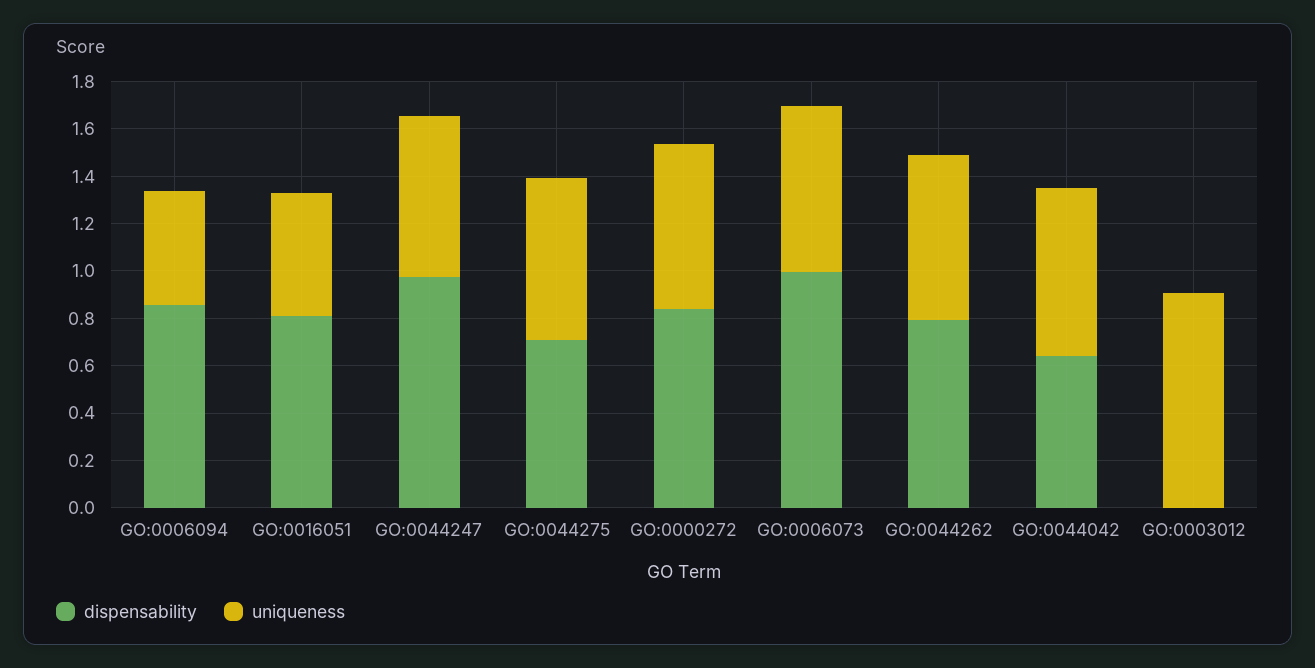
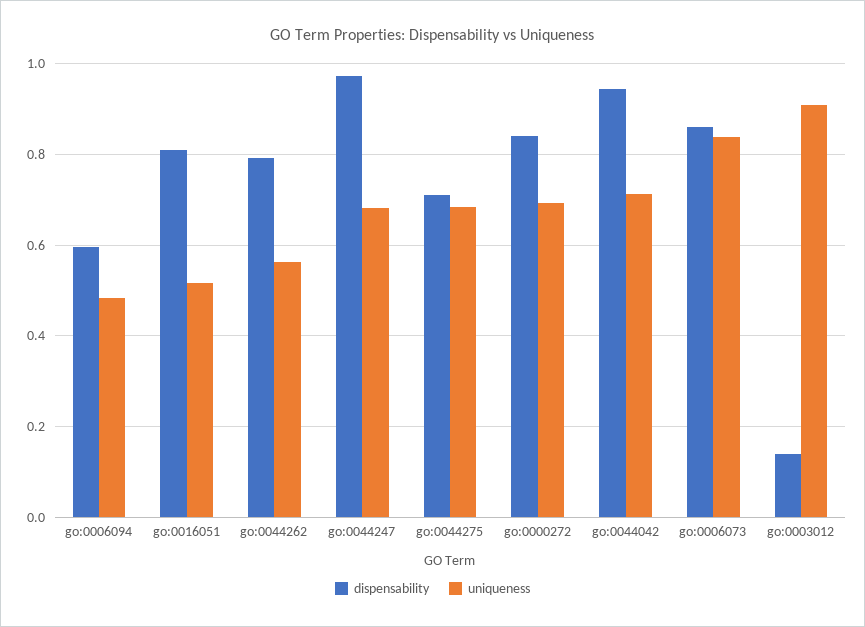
  {
    "dispensability": {
-     "GO:0006094": 0.85,
+     "GO:0006094": 0.6,
      "GO:0016051": 0.82,
      "GO:0044247": 0.98,
      "GO:0044275": 0.72,
      "GO:0000272": 0.84,
-     "GO:0006073": 1,
+     "GO:0006073": 0.86,
      "GO:0044262": 0.8,
-     "GO:0044042": 0.65,
+     "GO:0044042": 0.94,
-     "GO:0003012": 0
+     "GO:0003012": 0.14
    },
    "uniqueness": {
      "GO:0006094": 0.48,
      "GO:0016051": 0.52,
      "GO:0044247": 0.68,
      "GO:0044275": 0.68,
      "GO:0000272": 0.7,
-     "GO:0006073": 0.7,
+     "GO:0006073": 0.84,
-     "GO:0044262": 0.7,
+     "GO:0044262": 0.56,
      "GO:0044042": 0.72,
      "GO:0003012": 0.9
    }
  }

